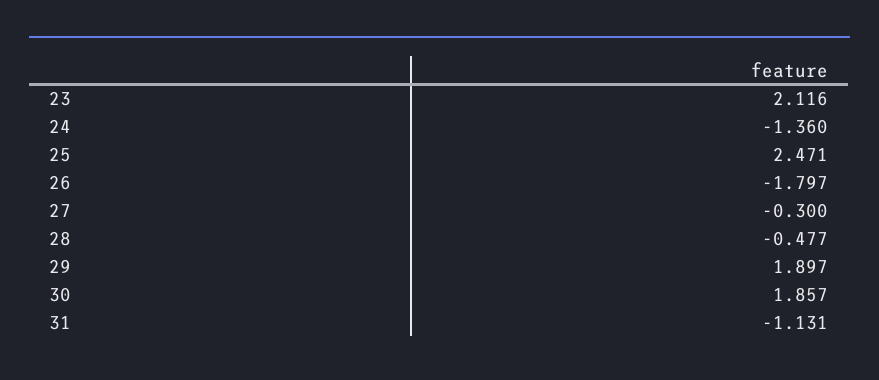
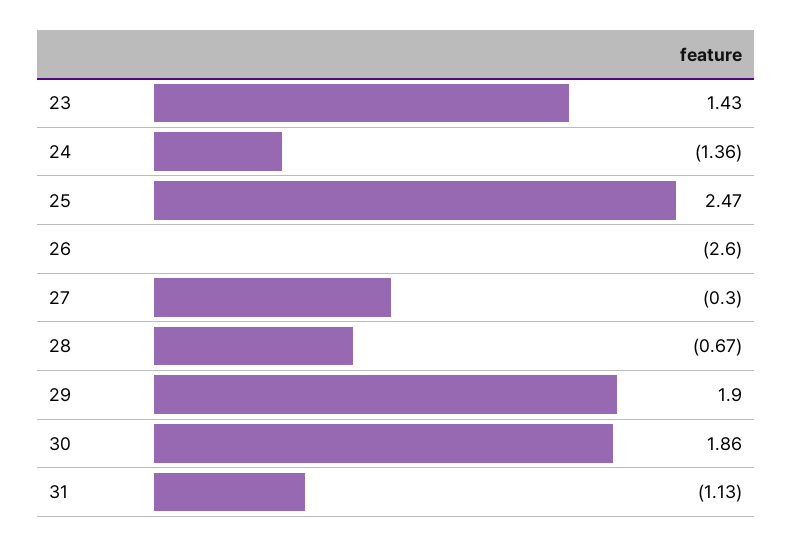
  {
-   "23": 2.116,
+   "23": 1.43,
    "24": -1.36,
    "25": 2.471,
-   "26": -1.797,
+   "26": -2.6,
    "27": -0.3,
-   "28": -0.477,
+   "28": -0.67,
    "29": 1.897,
    "30": 1.857,
    "31": -1.131
  }

